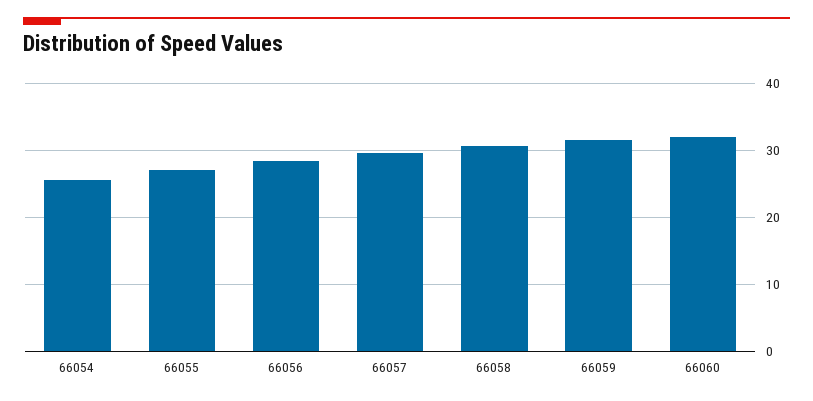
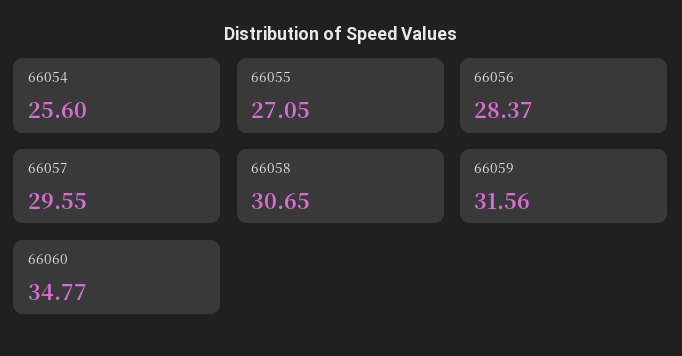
  {
    "66054": 25.6,
    "66055": 27.05,
    "66056": 28.37,
    "66057": 29.55,
    "66058": 30.65,
    "66059": 31.56,
-   "66060": 32
+   "66060": 34.77
  }

